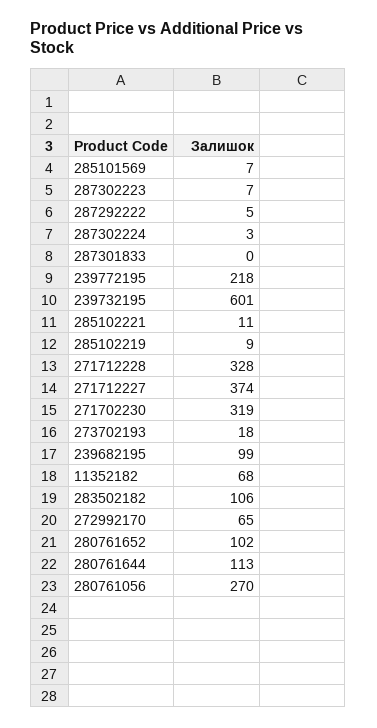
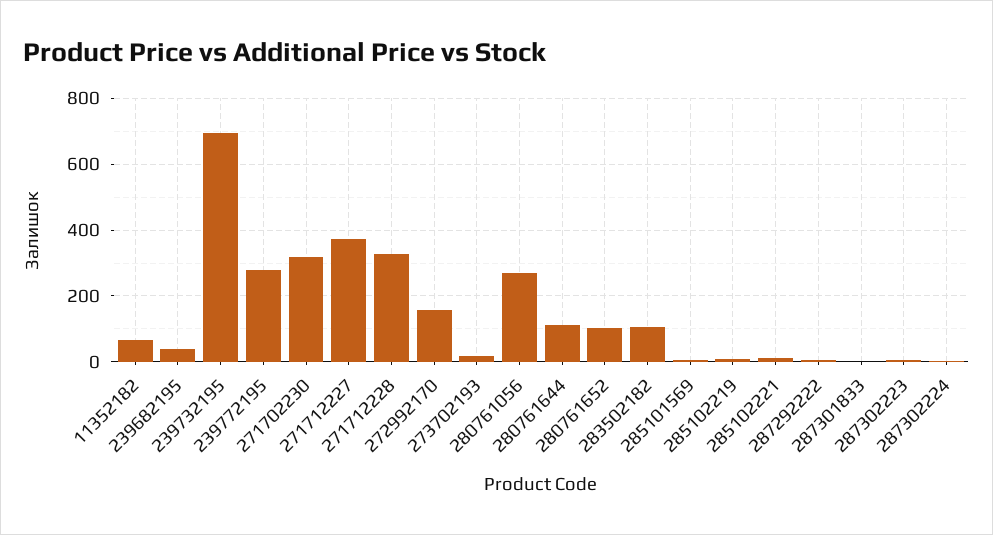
  {
    "285101569": 7,
    "287302223": 7,
    "287292222": 5,
    "287302224": 3,
    "287301833": 0,
-   "239772195": 218,
+   "239772195": 280,
-   "239732195": 601,
+   "239732195": 700,
    "285102221": 11,
    "285102219": 9,
    "271712228": 328,
    "271712227": 374,
    "271702230": 319,
    "273702193": 18,
-   "239682195": 99,
+   "239682195": 40,
    "11352182": 68,
    "283502182": 106,
-   "272992170": 65,
+   "272992170": 160,
    "280761652": 102,
    "280761644": 113,
    "280761056": 270
  }

